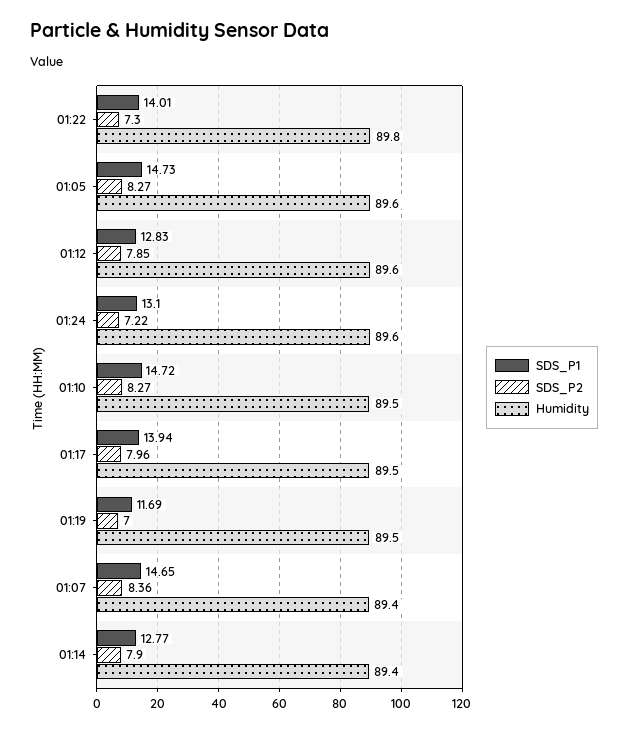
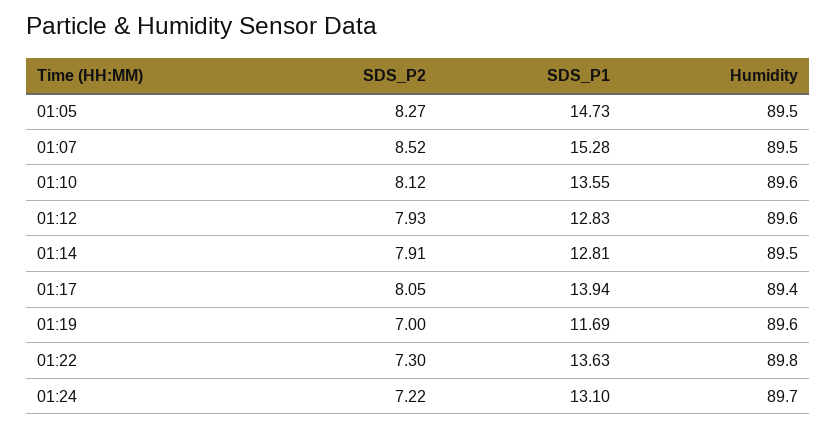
  {
    "SDS_P1": {
-     "01:22": 14.01,
+     "01:22": 13.63,
      "01:05": 14.73,
      "01:12": 12.83,
      "01:24": 13.1,
-     "01:10": 14.72,
+     "01:10": 13.55,
      "01:17": 13.94,
      "01:19": 11.69,
-     "01:07": 14.65,
+     "01:07": 15.28,
-     "01:14": 12.77
+     "01:14": 12.81
    },
    "SDS_P2": {
      "01:22": 7.3,
      "01:05": 8.27,
-     "01:12": 7.85,
+     "01:12": 7.93,
      "01:24": 7.22,
-     "01:10": 8.27,
+     "01:10": 8.12,
-     "01:17": 7.96,
+     "01:17": 8.05,
      "01:19": 7,
-     "01:07": 8.36,
+     "01:07": 8.52,
-     "01:14": 7.9
+     "01:14": 7.91
    },
    "Humidity": {
      "01:22": 89.8,
-     "01:05": 89.6,
+     "01:05": 89.5,
      "01:12": 89.6,
-     "01:24": 89.6,
+     "01:24": 89.7,
-     "01:10": 89.5,
+     "01:10": 89.6,
-     "01:17": 89.5,
+     "01:17": 89.4,
-     "01:19": 89.5,
+     "01:19": 89.6,
-     "01:07": 89.4,
+     "01:07": 89.5,
-     "01:14": 89.4
+     "01:14": 89.5
    }
  }

